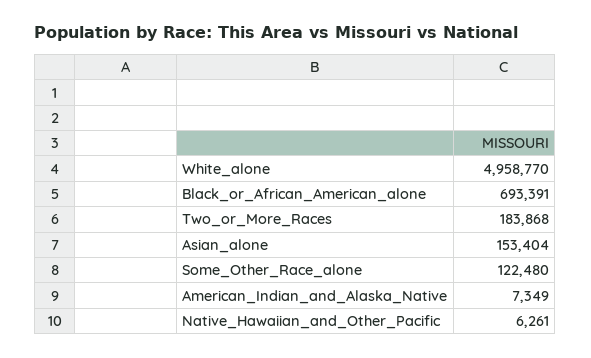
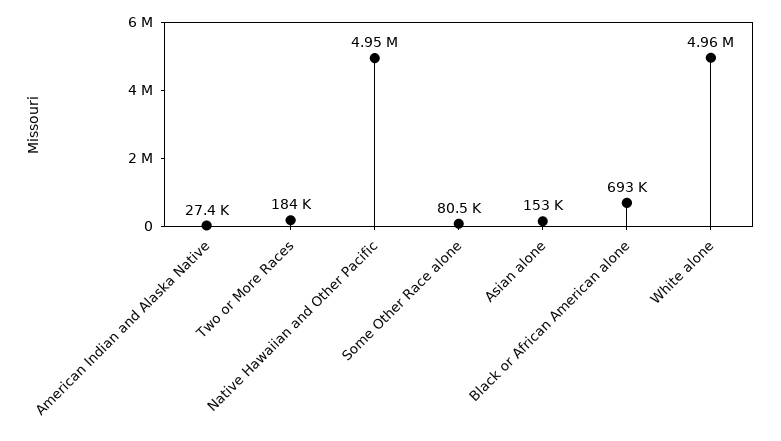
  {
    "White_alone": 4958770,
    "Black_or_African_American_alone": 693391,
    "Two_or_More_Races": 183868,
    "Asian_alone": 153404,
-   "Some_Other_Race_alone": 122480,
+   "Some_Other_Race_alone": 80500,
-   "American_Indian_and_Alaska_Native": 7349,
+   "American_Indian_and_Alaska_Native": 27400,
-   "Native_Hawaiian_and_Other_Pacific": 6261
+   "Native_Hawaiian_and_Other_Pacific": 4950000
  }

